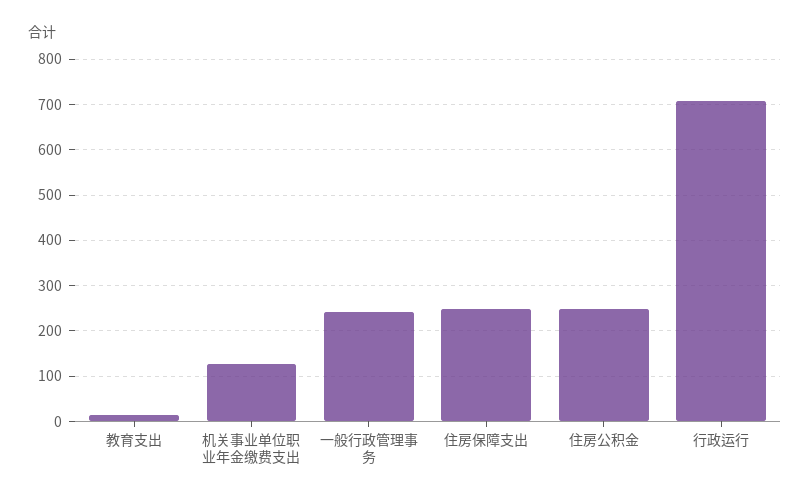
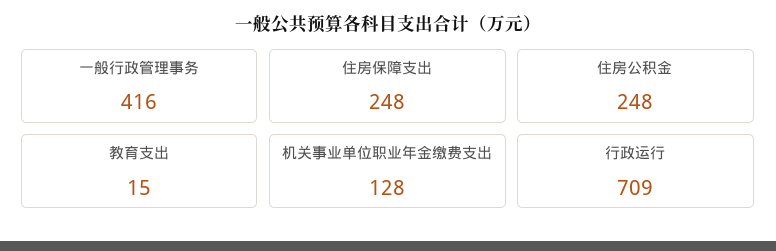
  {
    "教育支出": 15,
    "机关事业单位职业年金缴费支出": 128,
-   "一般行政管理事务": 240,
+   "一般行政管理事务": 416,
    "住房保障支出": 248,
    "住房公积金": 248,
    "行政运行": 709
  }

